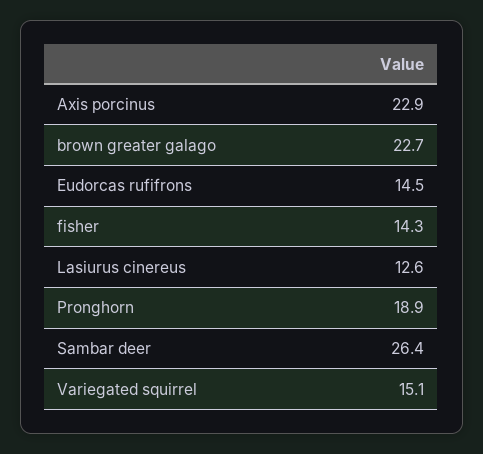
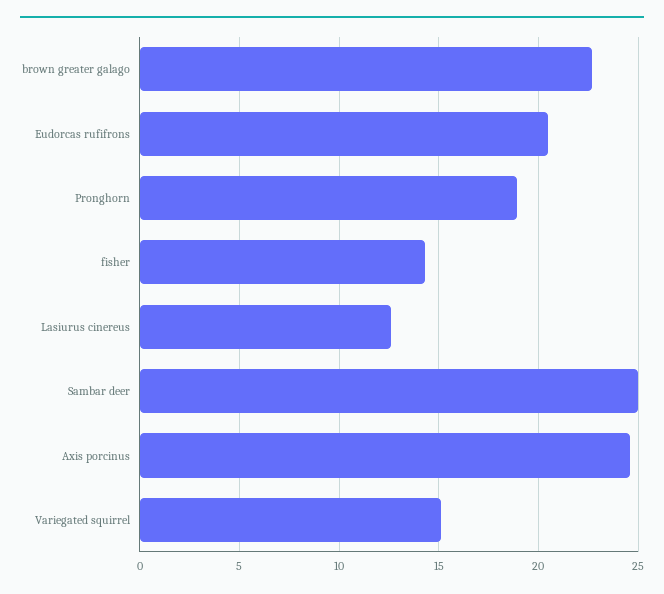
  {
-   "Axis porcinus": 22.9,
+   "Axis porcinus": 24.5,
    "brown greater galago": 22.7,
-   "Eudorcas rufifrons": 14.5,
+   "Eudorcas rufifrons": 20.5,
    "fisher": 14.3,
    "Lasiurus cinereus": 12.6,
    "Pronghorn": 18.9,
-   "Sambar deer": 26.4,
+   "Sambar deer": 25,
    "Variegated squirrel": 15.1
  }

